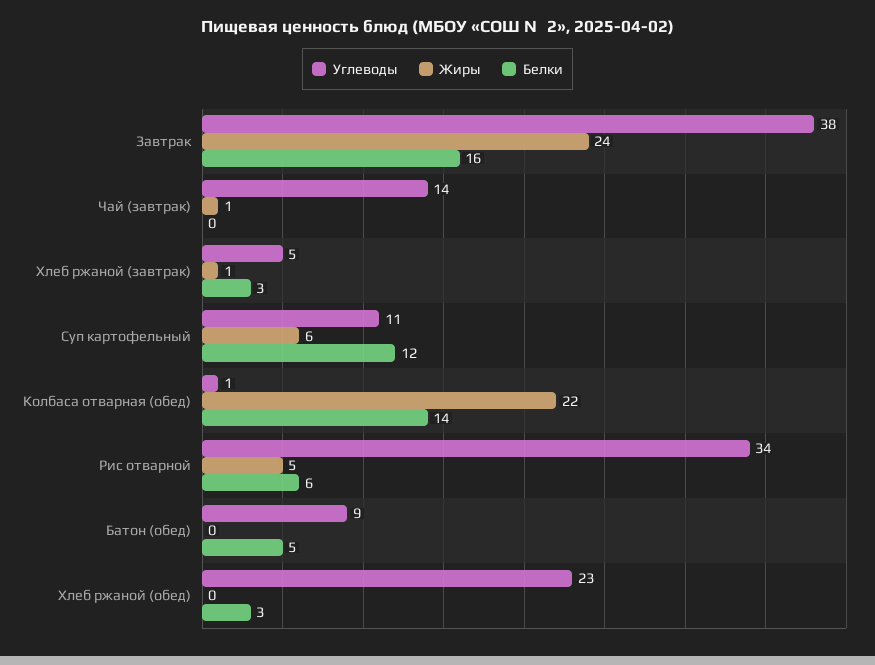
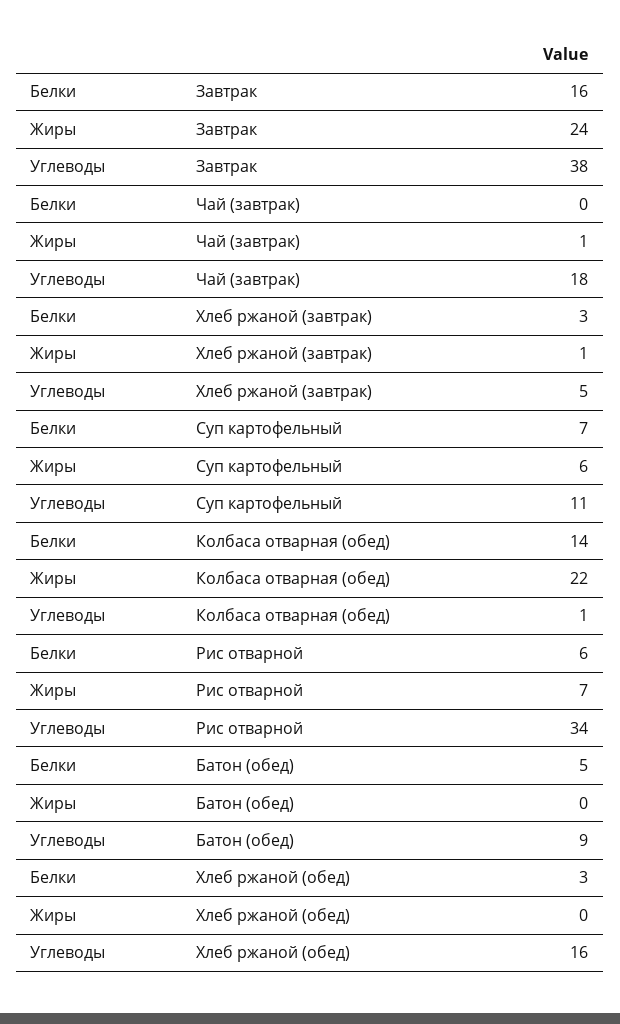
  {
    "Углеводы": {
      "Завтрак": 38,
-     "Чай (завтрак)": 14,
+     "Чай (завтрак)": 18,
      "Хлеб ржаной (завтрак)": 5,
      "Суп картофельный": 11,
      "Колбаса отварная (обед)": 1,
      "Рис отварной": 34,
      "Батон (обед)": 9,
-     "Хлеб ржаной (обед)": 23
+     "Хлеб ржаной (обед)": 16
    },
    "Жиры": {
      "Завтрак": 24,
      "Чай (завтрак)": 1,
      "Хлеб ржаной (завтрак)": 1,
      "Суп картофельный": 6,
      "Колбаса отварная (обед)": 22,
-     "Рис отварной": 5,
+     "Рис отварной": 7,
      "Батон (обед)": 0,
      "Хлеб ржаной (обед)": 0
    },
    "Белки": {
      "Завтрак": 16,
      "Чай (завтрак)": 0,
      "Хлеб ржаной (завтрак)": 3,
-     "Суп картофельный": 12,
+     "Суп картофельный": 7,
      "Колбаса отварная (обед)": 14,
      "Рис отварной": 6,
      "Батон (обед)": 5,
      "Хлеб ржаной (обед)": 3
    }
  }

